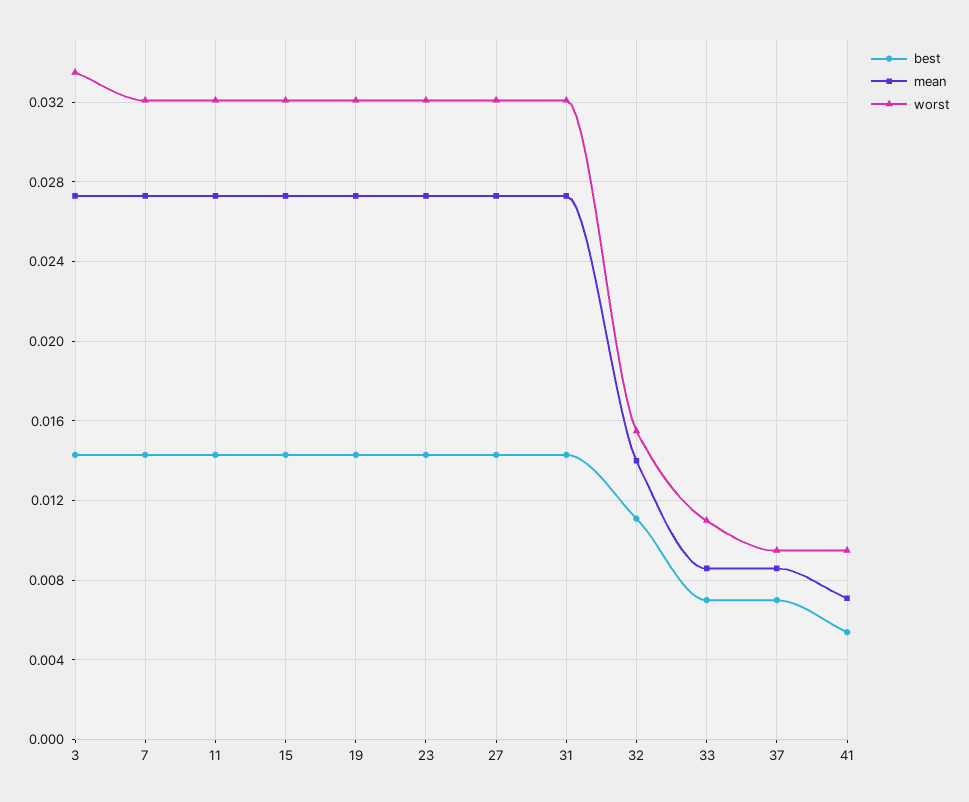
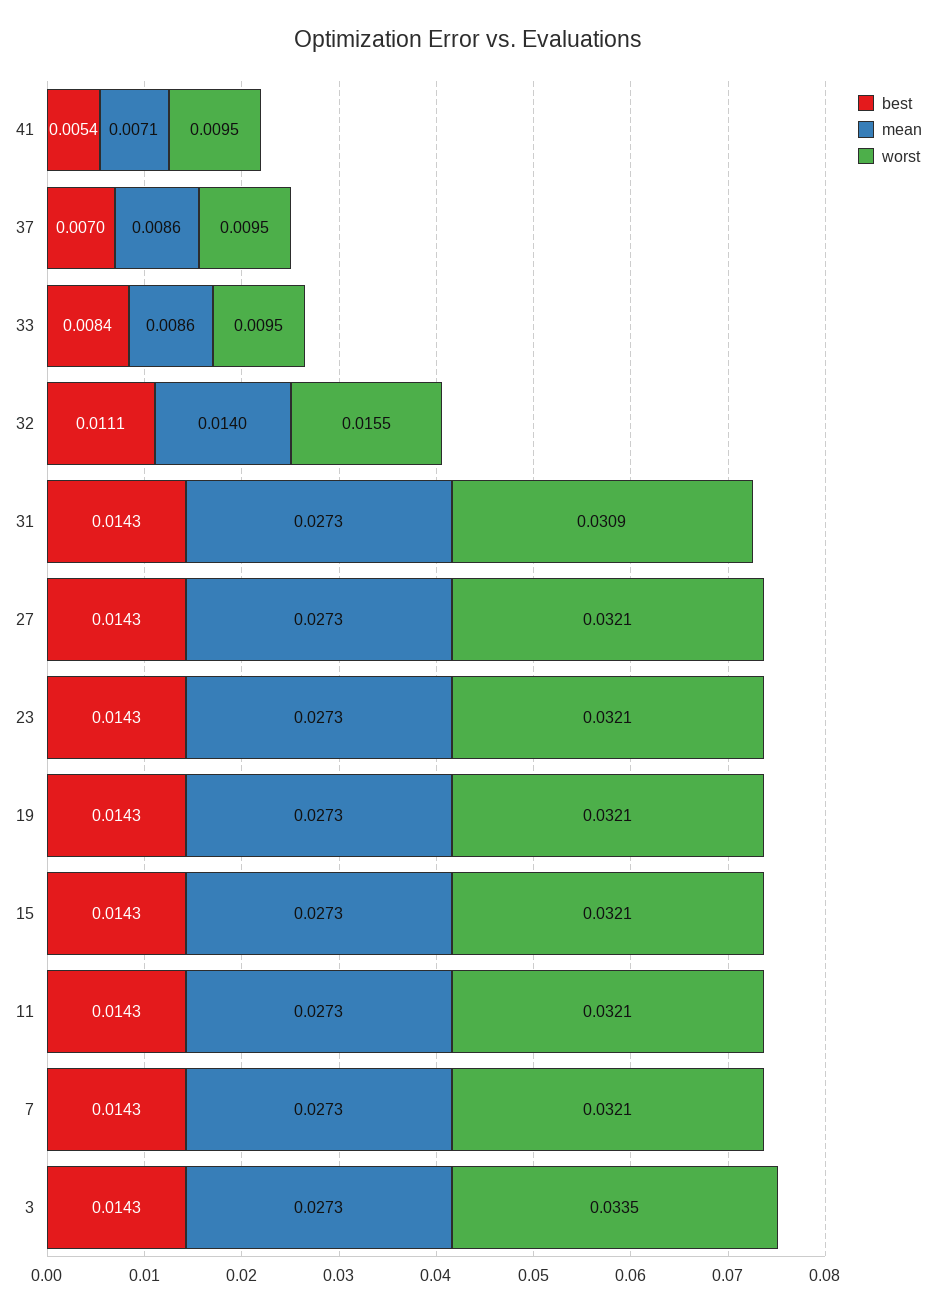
  {
    "best": {
      "3": 0.0143,
      "7": 0.0143,
      "11": 0.0143,
      "15": 0.0143,
      "19": 0.0143,
      "23": 0.0143,
      "27": 0.0143,
      "31": 0.0143,
      "32": 0.0111,
-     "33": 0.007,
+     "33": 0.0084,
      "37": 0.007,
      "41": 0.0054
    },
    "mean": {
      "3": 0.0273,
      "7": 0.0273,
      "11": 0.0273,
      "15": 0.0273,
      "19": 0.0273,
      "23": 0.0273,
      "27": 0.0273,
      "31": 0.0273,
      "32": 0.014,
      "33": 0.0086,
      "37": 0.0086,
      "41": 0.0071
    },
    "worst": {
      "3": 0.0335,
      "7": 0.0321,
      "11": 0.0321,
      "15": 0.0321,
      "19": 0.0321,
      "23": 0.0321,
      "27": 0.0321,
-     "31": 0.032,
+     "31": 0.0309,
      "32": 0.0155,
-     "33": 0.011,
+     "33": 0.0095,
      "37": 0.0095,
      "41": 0.0095
    }
  }

